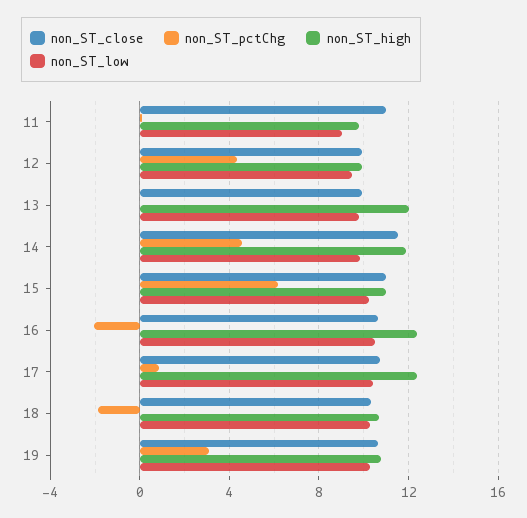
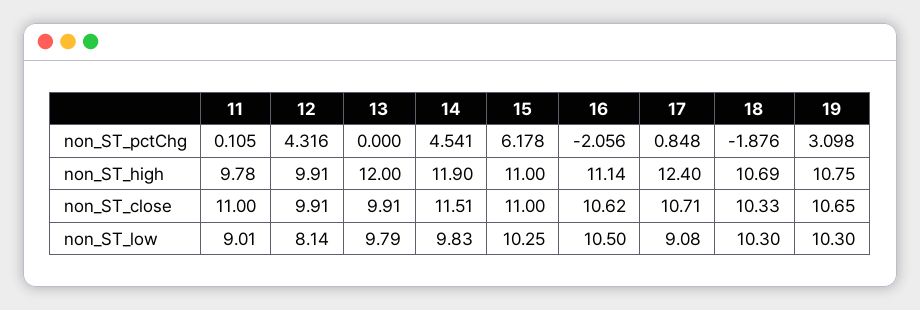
  {
    "non_ST_close": {
      "11": 11,
      "12": 9.91,
      "13": 9.91,
      "14": 11.51,
      "15": 11,
      "16": 10.62,
      "17": 10.71,
      "18": 10.33,
      "19": 10.65
    },
    "non_ST_pctChg": {
      "11": 0.105,
      "12": 4.316,
      "13": 0,
      "14": 4.541,
      "15": 6.178,
      "16": -2.056,
      "17": 0.848,
      "18": -1.876,
      "19": 3.098
    },
    "non_ST_high": {
      "11": 9.78,
      "12": 9.91,
      "13": 12,
      "14": 11.9,
      "15": 11,
-     "16": 12.5,
+     "16": 11.14,
      "17": 12.4,
      "18": 10.69,
      "19": 10.75
    },
    "non_ST_low": {
      "11": 9.01,
-     "12": 9.5,
+     "12": 8.14,
      "13": 9.79,
      "14": 9.83,
      "15": 10.25,
      "16": 10.5,
-     "17": 10.5,
+     "17": 9.08,
      "18": 10.3,
      "19": 10.3
    }
  }

